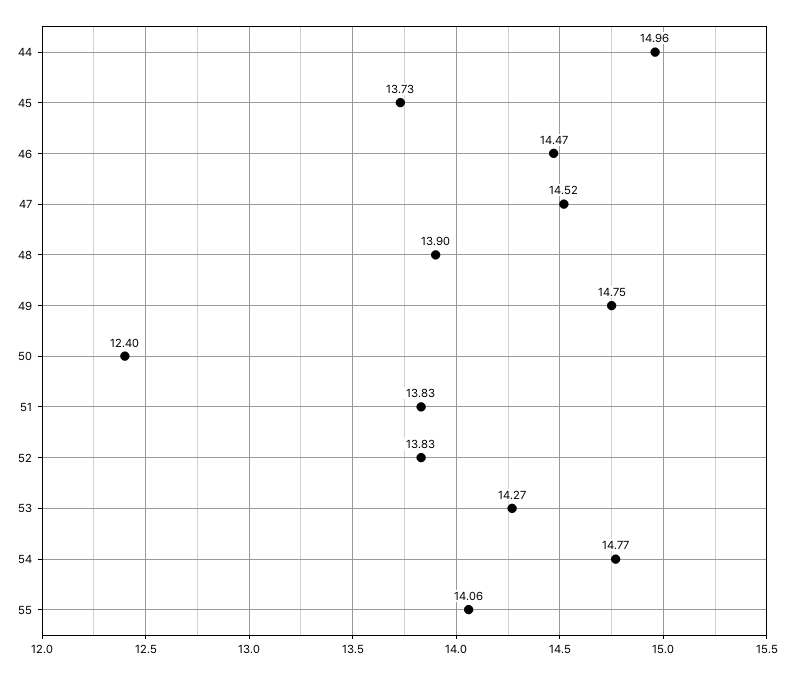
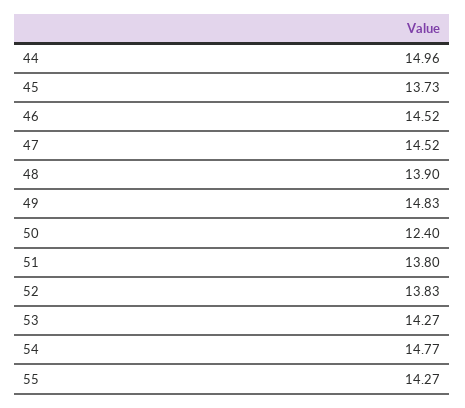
  {
    "44": 14.96,
    "45": 13.73,
-   "46": 14.47,
+   "46": 14.52,
    "47": 14.52,
    "48": 13.9,
-   "49": 14.75,
+   "49": 14.83,
    "50": 12.4,
-   "51": 13.83,
+   "51": 13.8,
    "52": 13.83,
    "53": 14.27,
    "54": 14.77,
-   "55": 14.06
+   "55": 14.27
  }

